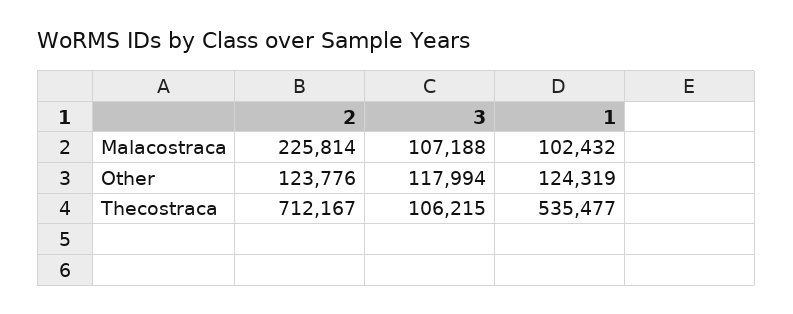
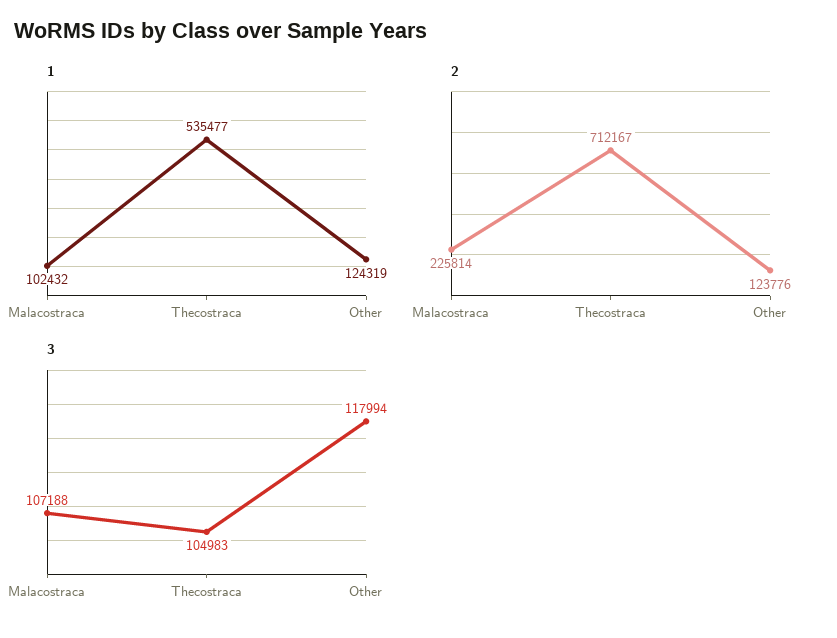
  {
    "2": {
      "Malacostraca": 225814,
      "Other": 123776,
      "Thecostraca": 712167
    },
    "3": {
      "Malacostraca": 107188,
      "Other": 117994,
-     "Thecostraca": 106215
+     "Thecostraca": 104983
    },
    "1": {
      "Malacostraca": 102432,
      "Other": 124319,
      "Thecostraca": 535477
    }
  }

